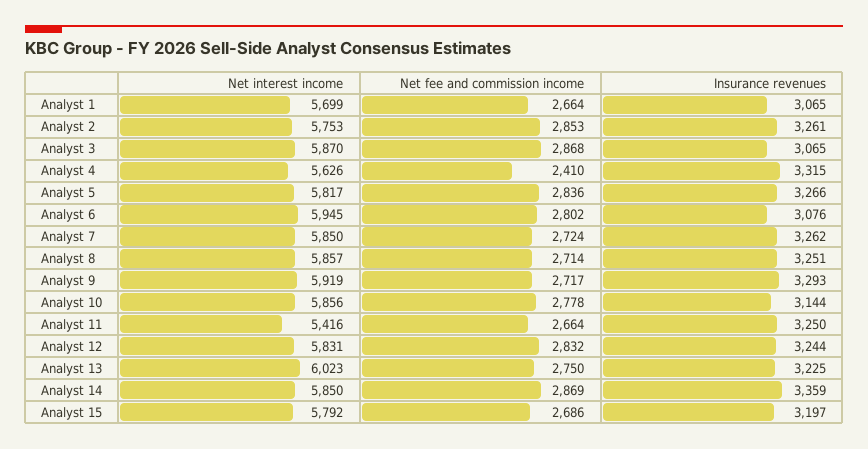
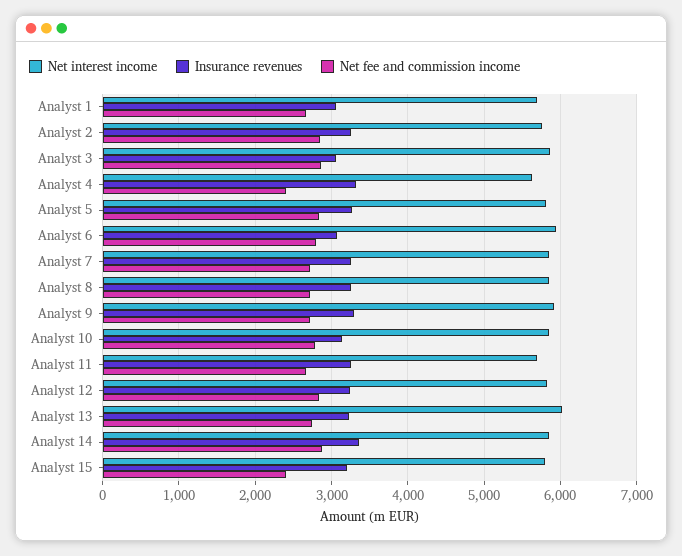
  {
    "Net interest income": {
      "Analyst 1": 5699,
      "Analyst 2": 5753,
      "Analyst 3": 5870,
      "Analyst 4": 5626,
      "Analyst 5": 5817,
      "Analyst 6": 5945,
      "Analyst 7": 5850,
      "Analyst 8": 5857,
      "Analyst 9": 5919,
      "Analyst 10": 5856,
-     "Analyst 11": 5416,
+     "Analyst 11": 5700,
      "Analyst 12": 5831,
      "Analyst 13": 6023,
      "Analyst 14": 5850,
      "Analyst 15": 5792
    },
    "Net fee and commission income": {
      "Analyst 1": 2664,
      "Analyst 2": 2853,
      "Analyst 3": 2868,
      "Analyst 4": 2410,
      "Analyst 5": 2836,
      "Analyst 6": 2802,
      "Analyst 7": 2724,
      "Analyst 8": 2714,
      "Analyst 9": 2717,
      "Analyst 10": 2778,
      "Analyst 11": 2664,
      "Analyst 12": 2832,
      "Analyst 13": 2750,
      "Analyst 14": 2869,
-     "Analyst 15": 2686
+     "Analyst 15": 2400
    },
    "Insurance revenues": {
      "Analyst 1": 3065,
      "Analyst 2": 3261,
      "Analyst 3": 3065,
      "Analyst 4": 3315,
      "Analyst 5": 3266,
      "Analyst 6": 3076,
      "Analyst 7": 3262,
      "Analyst 8": 3251,
      "Analyst 9": 3293,
      "Analyst 10": 3144,
      "Analyst 11": 3250,
      "Analyst 12": 3244,
      "Analyst 13": 3225,
      "Analyst 14": 3359,
      "Analyst 15": 3197
    }
  }

